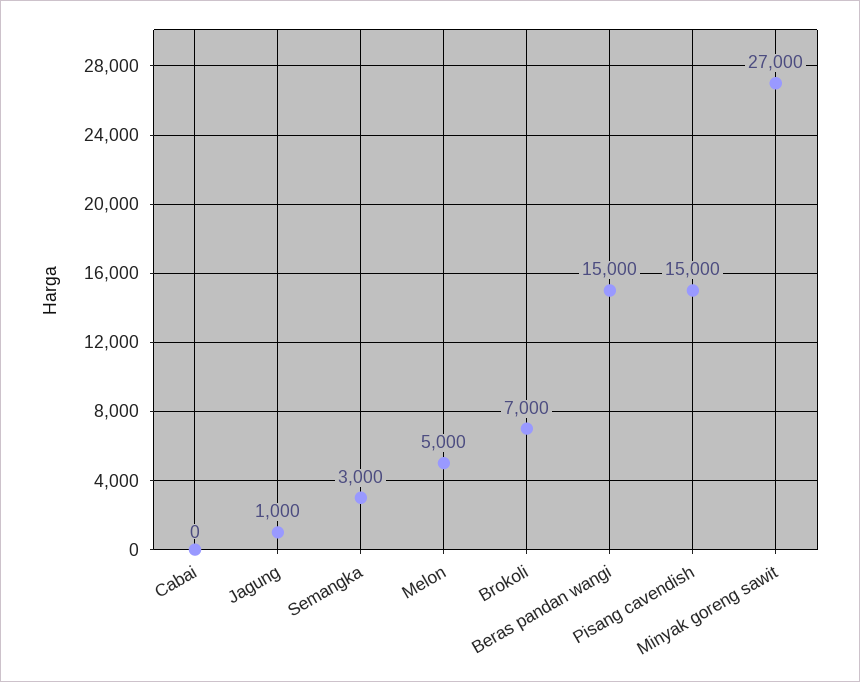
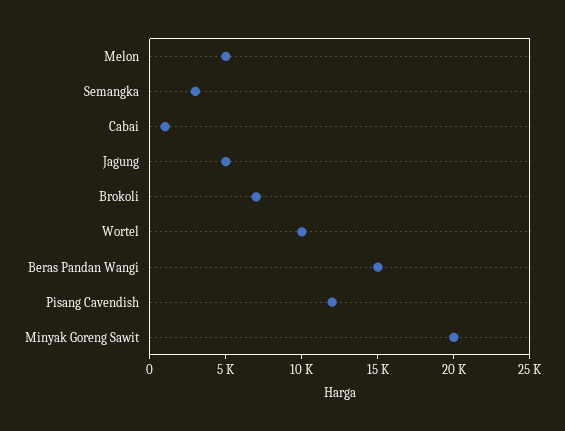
  {
-   "Cabai": 0,
+   "Cabai": 1000,
-   "Jagung": 1000,
+   "Jagung": 5000,
    "Semangka": 3000,
    "Melon": 5000,
    "Brokoli": 7000,
    "Beras pandan wangi": 15000,
-   "Pisang cavendish": 15000,
+   "Pisang cavendish": 12000,
-   "Minyak goreng sawit": 27000
+   "Minyak goreng sawit": 20000,
+   "Wortel": 10000
  }

